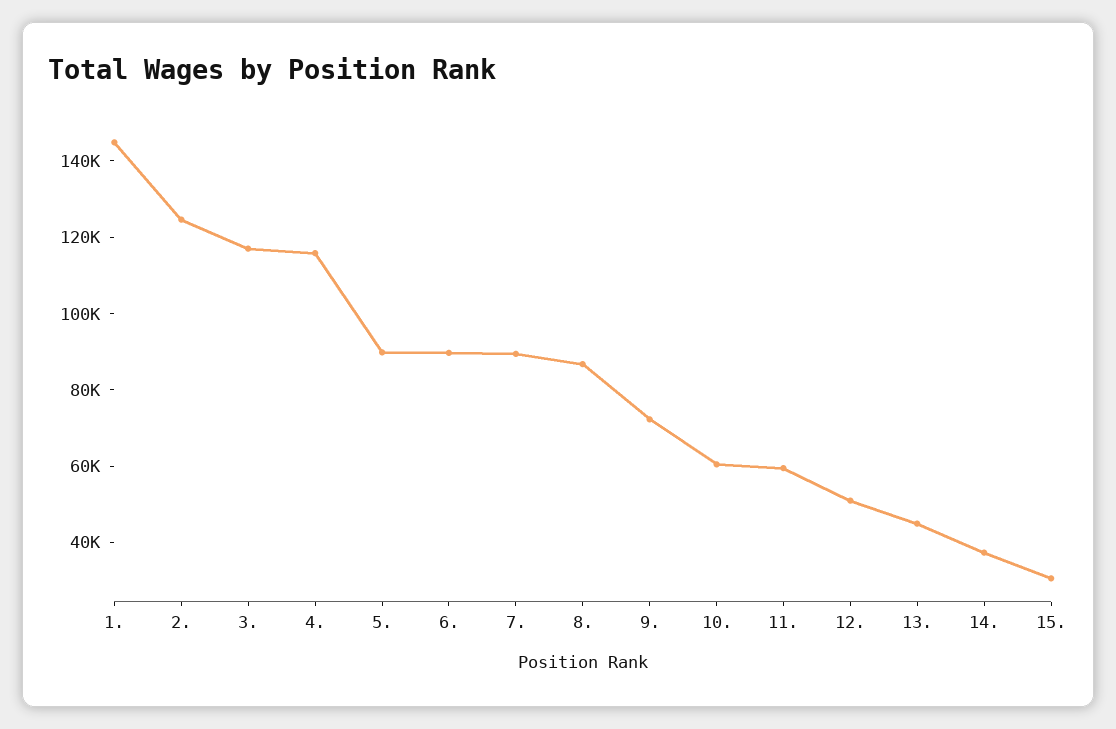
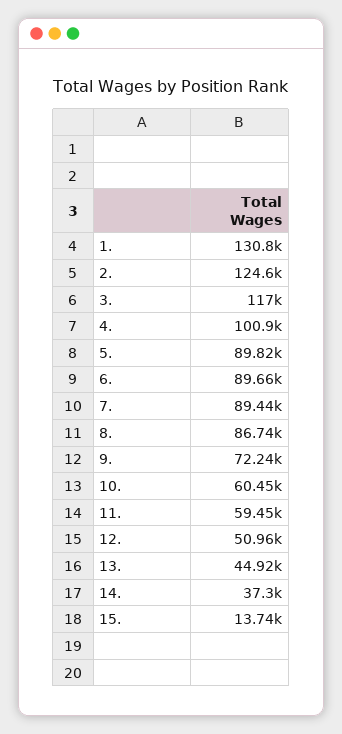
  {
-   "1.": 145000,
+   "1.": 130800,
    "2.": 124600,
    "3.": 117000,
-   "4.": 115000,
+   "4.": 100900,
    "5.": 89820,
    "6.": 89660,
    "7.": 89440,
    "8.": 86740,
    "9.": 72240,
    "10.": 60450,
    "11.": 59450,
    "12.": 50960,
    "13.": 44920,
    "14.": 37300,
-   "15.": 30000
+   "15.": 13740
  }

